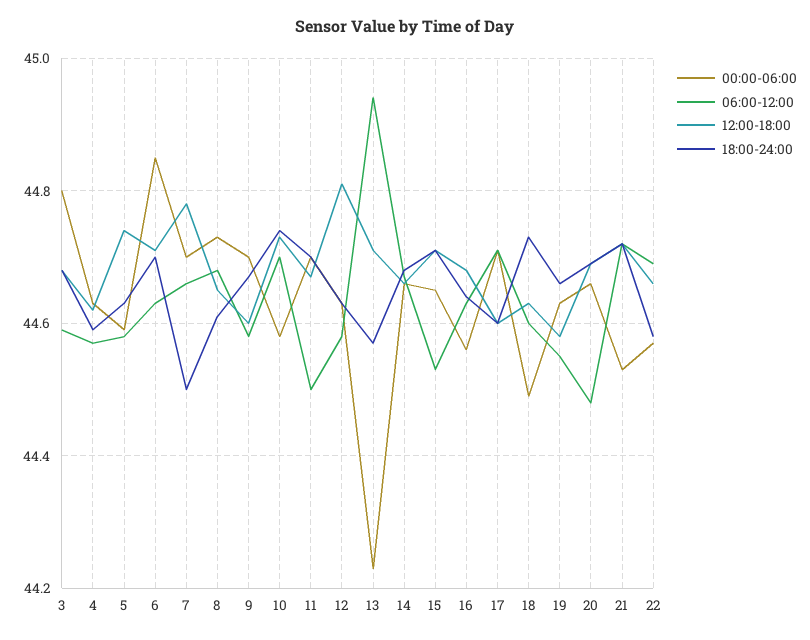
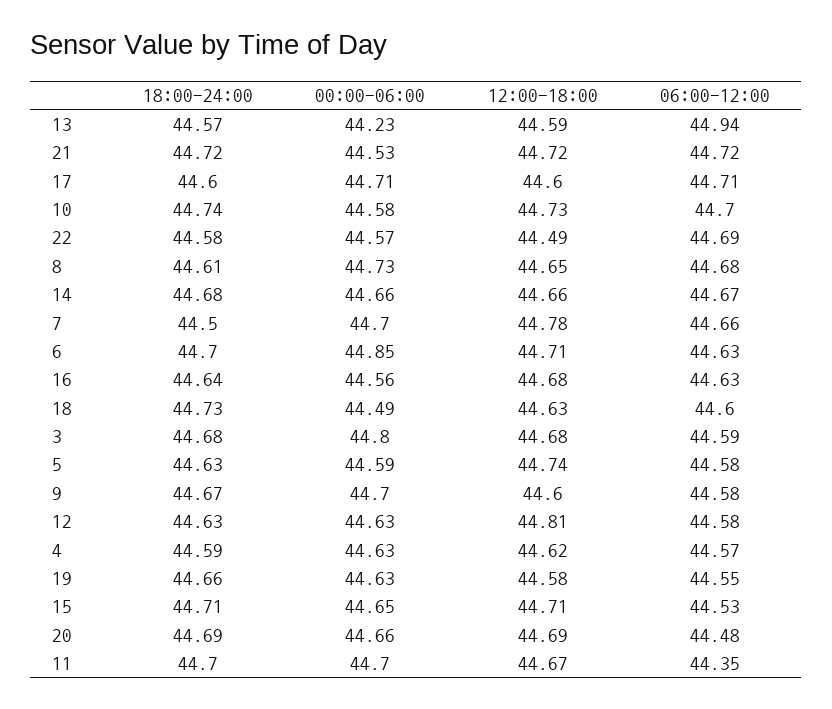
  {
    "00:00-06:00": {
      "3": 44.8,
      "4": 44.63,
      "5": 44.59,
      "6": 44.85,
      "7": 44.7,
      "8": 44.73,
      "9": 44.7,
      "10": 44.58,
      "11": 44.7,
      "12": 44.63,
      "13": 44.23,
      "14": 44.66,
      "15": 44.65,
      "16": 44.56,
      "17": 44.71,
      "18": 44.49,
      "19": 44.63,
      "20": 44.66,
      "21": 44.53,
      "22": 44.57
    },
    "06:00-12:00": {
      "3": 44.59,
      "4": 44.57,
      "5": 44.58,
      "6": 44.63,
      "7": 44.66,
      "8": 44.68,
      "9": 44.58,
      "10": 44.7,
-     "11": 44.5,
+     "11": 44.35,
      "12": 44.58,
      "13": 44.94,
      "14": 44.67,
      "15": 44.53,
      "16": 44.63,
      "17": 44.71,
      "18": 44.6,
      "19": 44.55,
      "20": 44.48,
      "21": 44.72,
      "22": 44.69
    },
    "12:00-18:00": {
      "3": 44.68,
      "4": 44.62,
      "5": 44.74,
      "6": 44.71,
      "7": 44.78,
      "8": 44.65,
      "9": 44.6,
      "10": 44.73,
      "11": 44.67,
      "12": 44.81,
-     "13": 44.7,
+     "13": 44.59,
      "14": 44.66,
      "15": 44.71,
      "16": 44.68,
      "17": 44.6,
      "18": 44.63,
      "19": 44.58,
      "20": 44.69,
      "21": 44.72,
-     "22": 44.65
+     "22": 44.49
    },
    "18:00-24:00": {
      "3": 44.68,
      "4": 44.59,
      "5": 44.63,
      "6": 44.7,
      "7": 44.5,
      "8": 44.61,
      "9": 44.67,
      "10": 44.74,
      "11": 44.7,
      "12": 44.63,
      "13": 44.57,
      "14": 44.68,
      "15": 44.71,
      "16": 44.64,
      "17": 44.6,
      "18": 44.73,
      "19": 44.66,
      "20": 44.69,
      "21": 44.72,
      "22": 44.58
    }
  }

